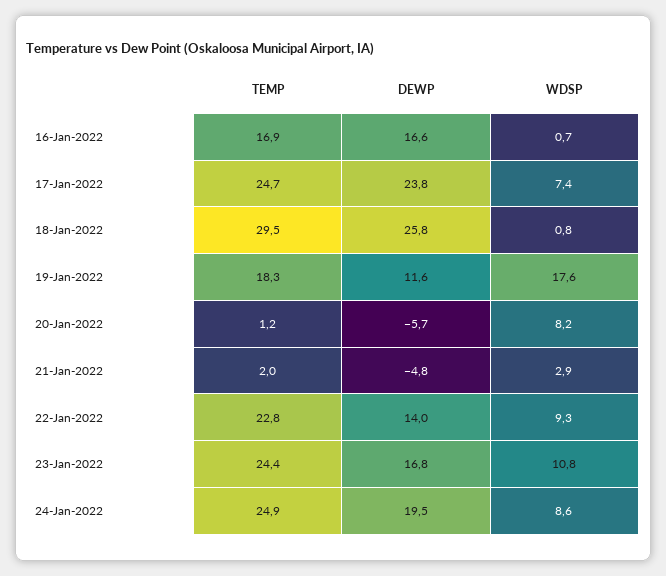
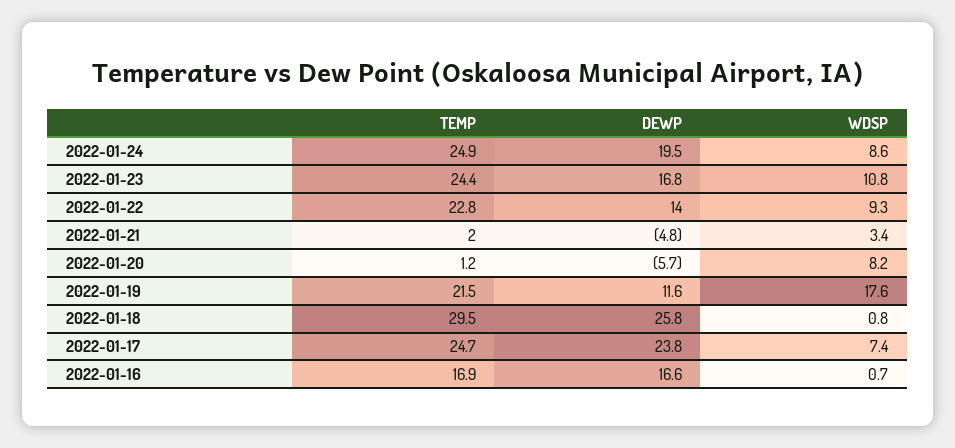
  {
    "TEMP": {
      "16-Jan-2022": 16.9,
      "17-Jan-2022": 24.7,
      "18-Jan-2022": 29.5,
-     "19-Jan-2022": 18.3,
+     "19-Jan-2022": 21.5,
      "20-Jan-2022": 1.2,
      "21-Jan-2022": 2,
      "22-Jan-2022": 22.8,
      "23-Jan-2022": 24.4,
      "24-Jan-2022": 24.9
    },
    "DEWP": {
      "16-Jan-2022": 16.6,
      "17-Jan-2022": 23.8,
      "18-Jan-2022": 25.8,
      "19-Jan-2022": 11.6,
      "20-Jan-2022": -5.7,
      "21-Jan-2022": -4.8,
      "22-Jan-2022": 14,
      "23-Jan-2022": 16.8,
      "24-Jan-2022": 19.5
    },
    "WDSP": {
      "16-Jan-2022": 0.7,
      "17-Jan-2022": 7.4,
      "18-Jan-2022": 0.8,
      "19-Jan-2022": 17.6,
      "20-Jan-2022": 8.2,
-     "21-Jan-2022": 2.9,
+     "21-Jan-2022": 3.4,
      "22-Jan-2022": 9.3,
      "23-Jan-2022": 10.8,
      "24-Jan-2022": 8.6
    }
  }

